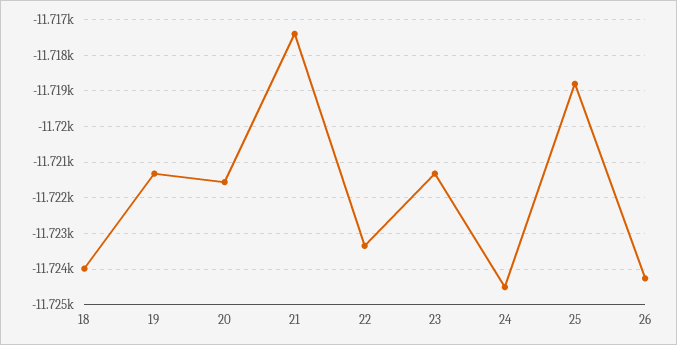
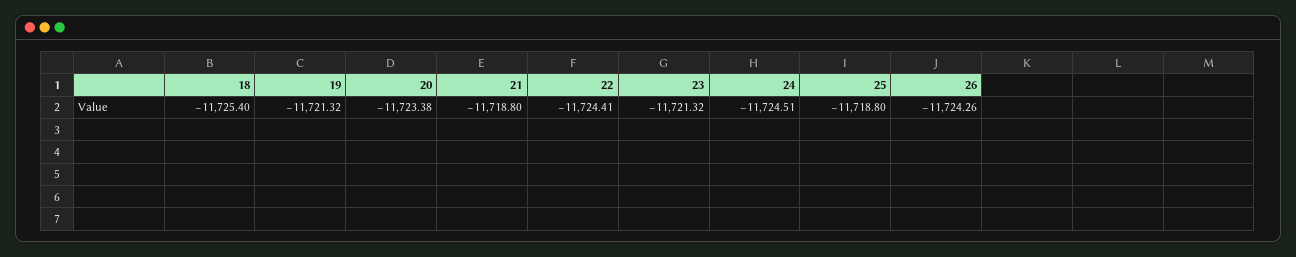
  {
-   "18": -11724,
+   "18": -11725.4,
    "19": -11721.32,
-   "20": -11721.6,
+   "20": -11723.38,
-   "21": -11717.4,
+   "21": -11718.8,
-   "22": -11723.4,
+   "22": -11724.41,
    "23": -11721.32,
    "24": -11724.51,
    "25": -11718.8,
    "26": -11724.26
  }

